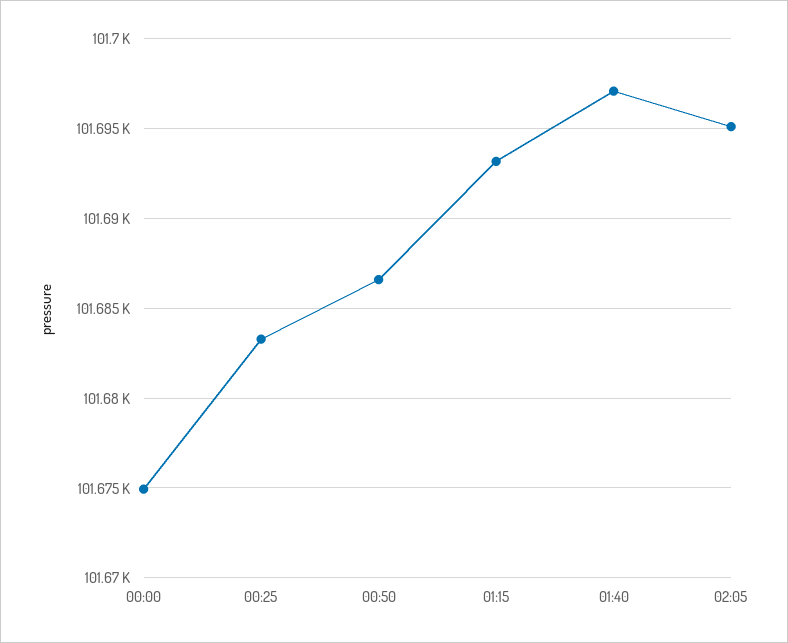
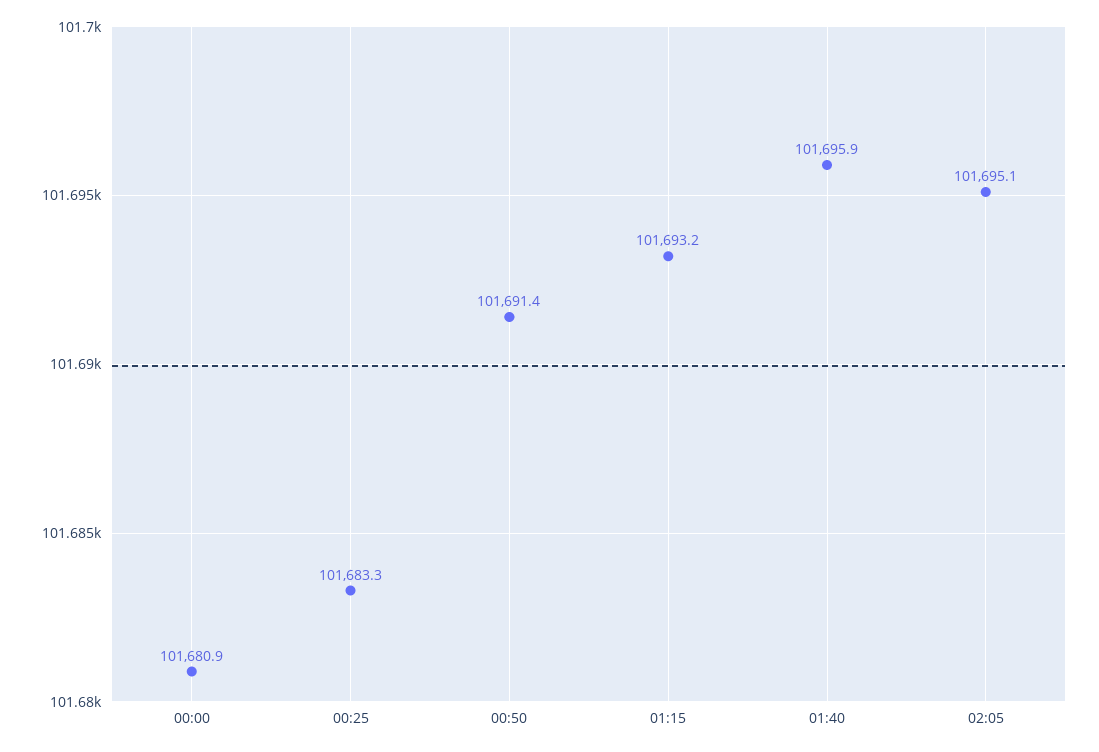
  {
-   "00:00": 101675,
+   "00:00": 101680.9,
    "00:25": 101683.3,
-   "00:50": 101686.5,
+   "00:50": 101691.4,
    "01:15": 101693.2,
-   "01:40": 101697,
+   "01:40": 101695.9,
    "02:05": 101695.1
  }

